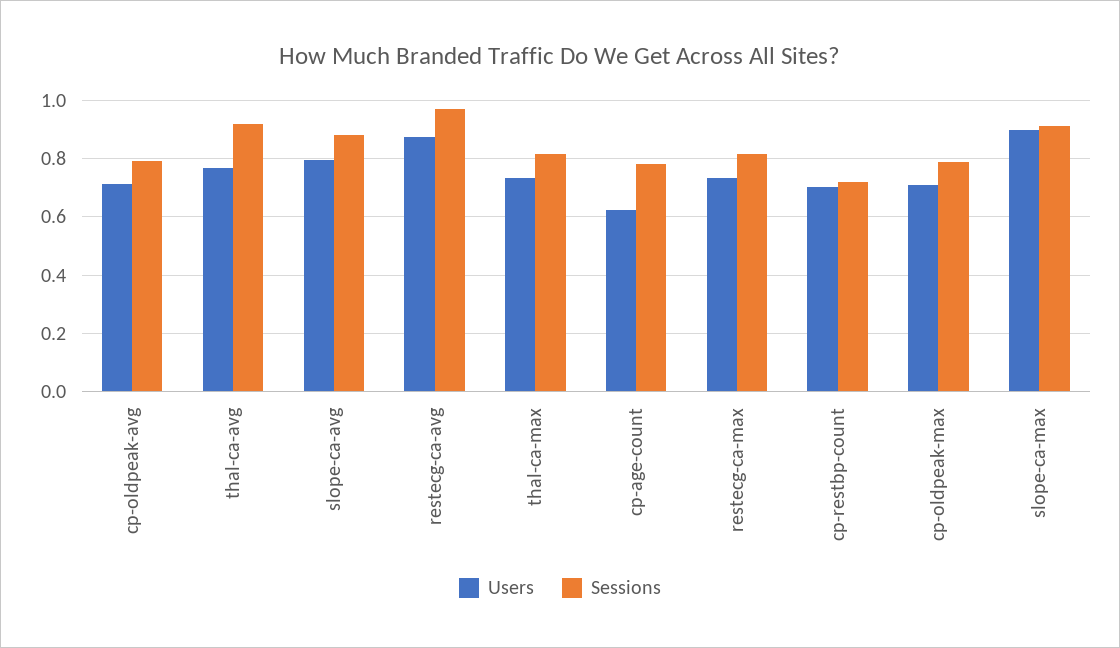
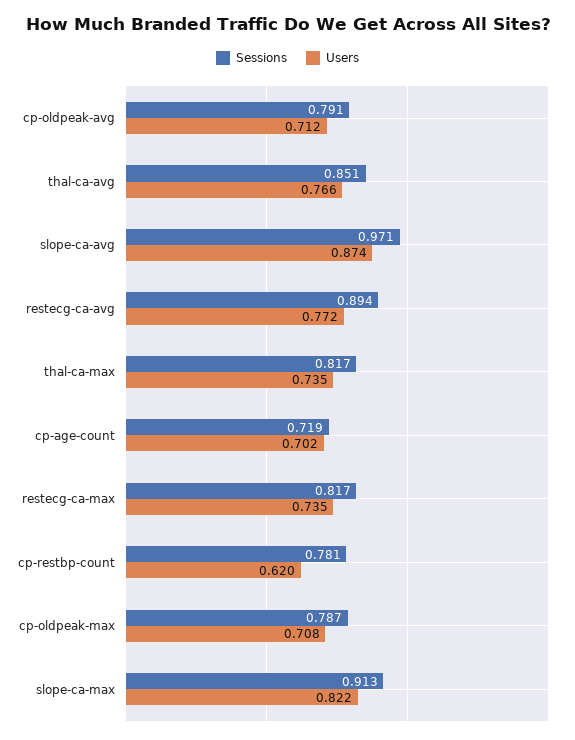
  {
    "Users": {
      "cp-oldpeak-avg": 0.712,
      "thal-ca-avg": 0.766,
-     "slope-ca-avg": 0.8,
+     "slope-ca-avg": 0.874,
-     "restecg-ca-avg": 0.875,
+     "restecg-ca-avg": 0.772,
      "thal-ca-max": 0.735,
-     "cp-age-count": 0.625,
+     "cp-age-count": 0.702,
      "restecg-ca-max": 0.735,
-     "cp-restbp-count": 0.7,
+     "cp-restbp-count": 0.62,
      "cp-oldpeak-max": 0.708,
-     "slope-ca-max": 0.9
+     "slope-ca-max": 0.822
    },
    "Sessions": {
      "cp-oldpeak-avg": 0.791,
-     "thal-ca-avg": 0.925,
+     "thal-ca-avg": 0.851,
-     "slope-ca-avg": 0.875,
+     "slope-ca-avg": 0.971,
-     "restecg-ca-avg": 0.975,
+     "restecg-ca-avg": 0.894,
      "thal-ca-max": 0.817,
-     "cp-age-count": 0.775,
+     "cp-age-count": 0.719,
      "restecg-ca-max": 0.817,
-     "cp-restbp-count": 0.725,
+     "cp-restbp-count": 0.781,
      "cp-oldpeak-max": 0.787,
      "slope-ca-max": 0.913
    }
  }

